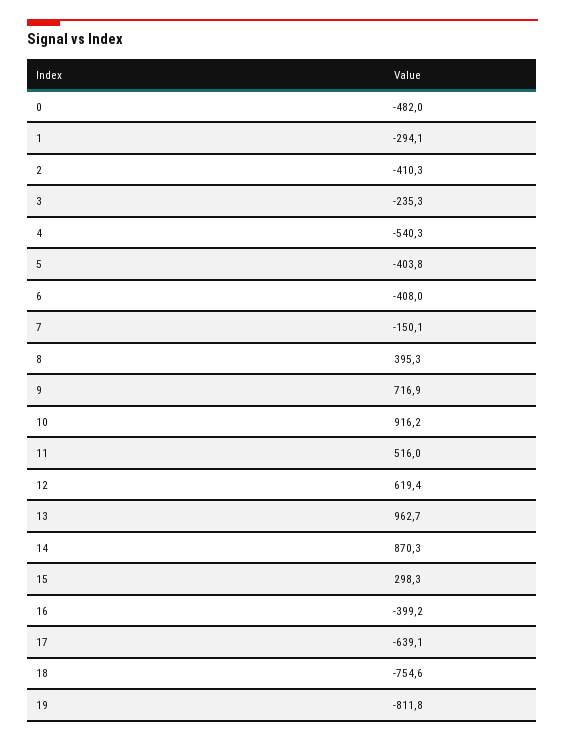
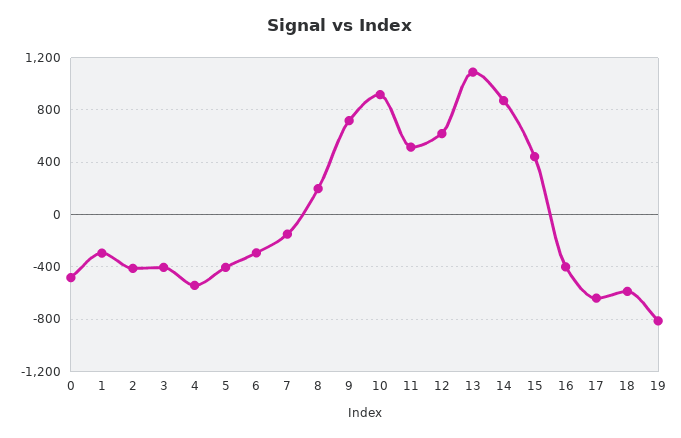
  {
    "0": -482,
    "1": -294.1,
    "2": -410.3,
-   "3": -235.3,
+   "3": -400,
    "4": -540.3,
    "5": -403.8,
-   "6": -408,
+   "6": -300,
    "7": -150.1,
-   "8": 395.3,
+   "8": 200,
    "9": 716.9,
    "10": 916.2,
    "11": 516,
    "12": 619.4,
-   "13": 962.7,
+   "13": 1100,
    "14": 870.3,
-   "15": 298.3,
+   "15": 450,
    "16": -399.2,
    "17": -639.1,
-   "18": -754.6,
+   "18": -600,
    "19": -811.8
  }

